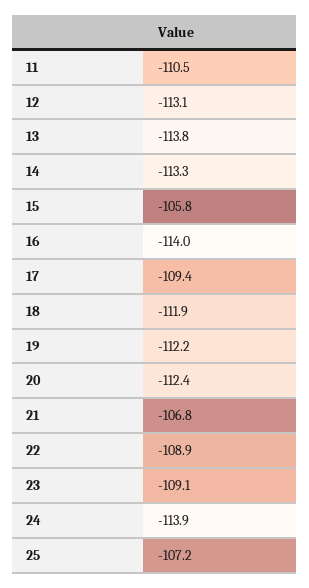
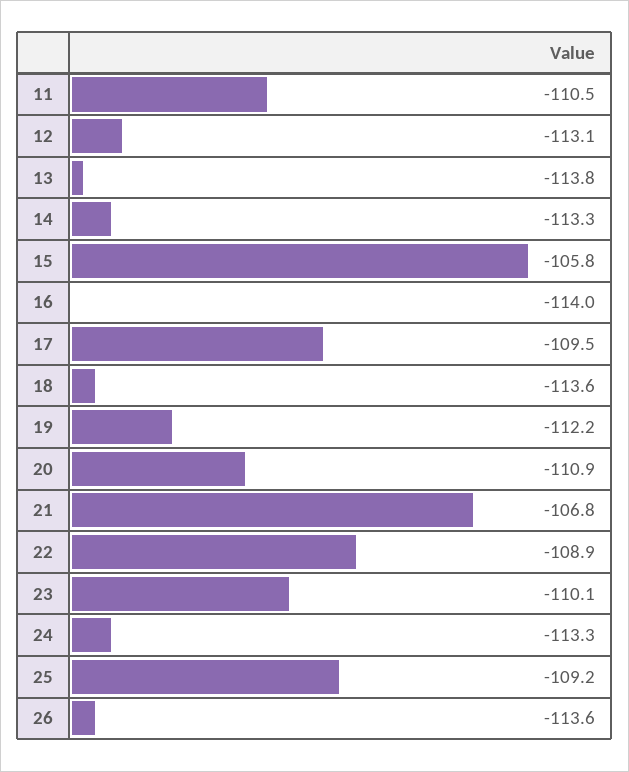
  {
    "11": -110.5,
    "12": -113.1,
    "13": -113.8,
    "14": -113.3,
    "15": -105.8,
    "16": -114,
-   "17": -109.4,
+   "17": -109.5,
-   "18": -111.9,
+   "18": -113.6,
    "19": -112.2,
-   "20": -112.4,
+   "20": -110.9,
    "21": -106.8,
    "22": -108.9,
-   "23": -109.1,
+   "23": -110.1,
-   "24": -113.9,
+   "24": -113.3,
-   "25": -107.2
+   "25": -109.2,
+   "26": -113.6
  }

